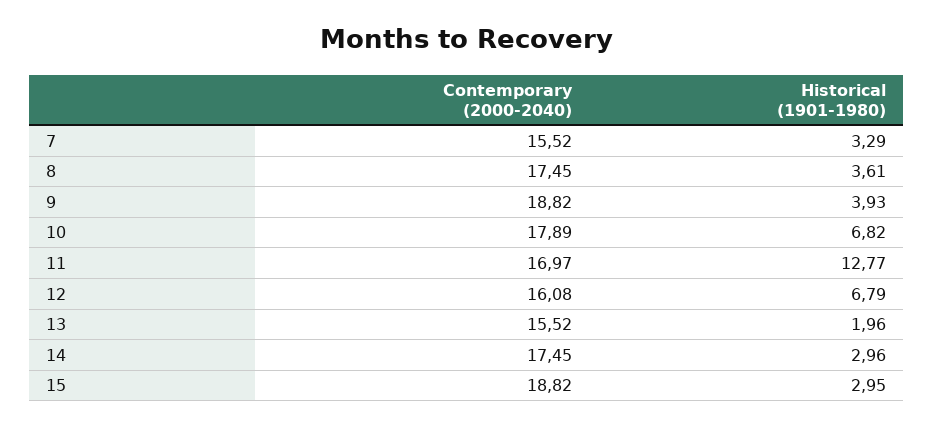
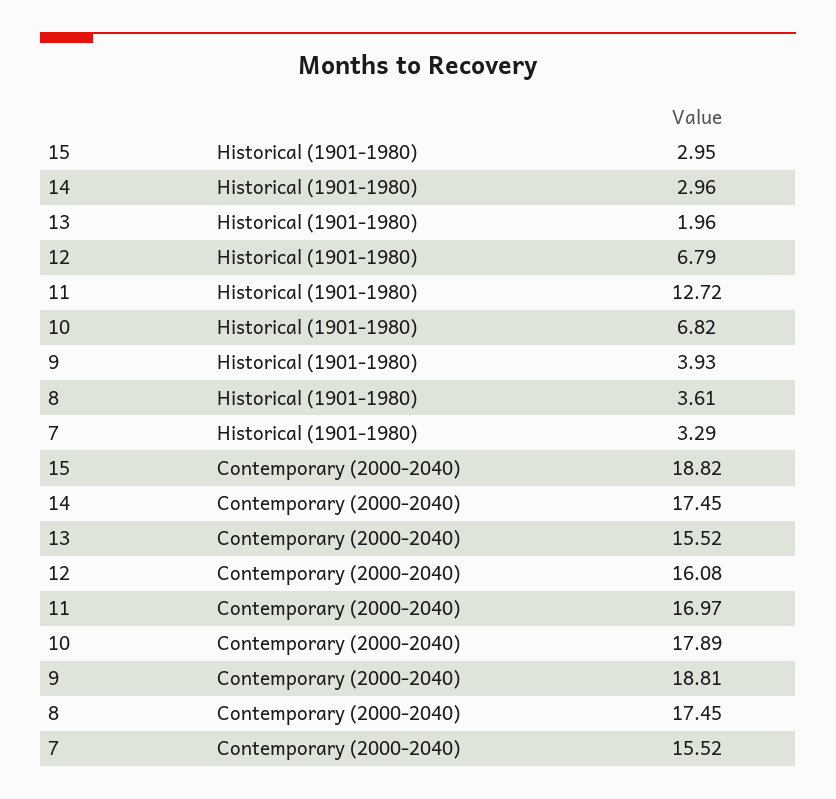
  {
    "Contemporary (2000-2040)": {
      "7": 15.52,
      "8": 17.45,
-     "9": 18.82,
+     "9": 18.81,
      "10": 17.89,
      "11": 16.97,
      "12": 16.08,
      "13": 15.52,
      "14": 17.45,
      "15": 18.82
    },
    "Historical (1901-1980)": {
      "7": 3.29,
      "8": 3.61,
      "9": 3.93,
      "10": 6.82,
-     "11": 12.77,
+     "11": 12.72,
      "12": 6.79,
      "13": 1.96,
      "14": 2.96,
      "15": 2.95
    }
  }

